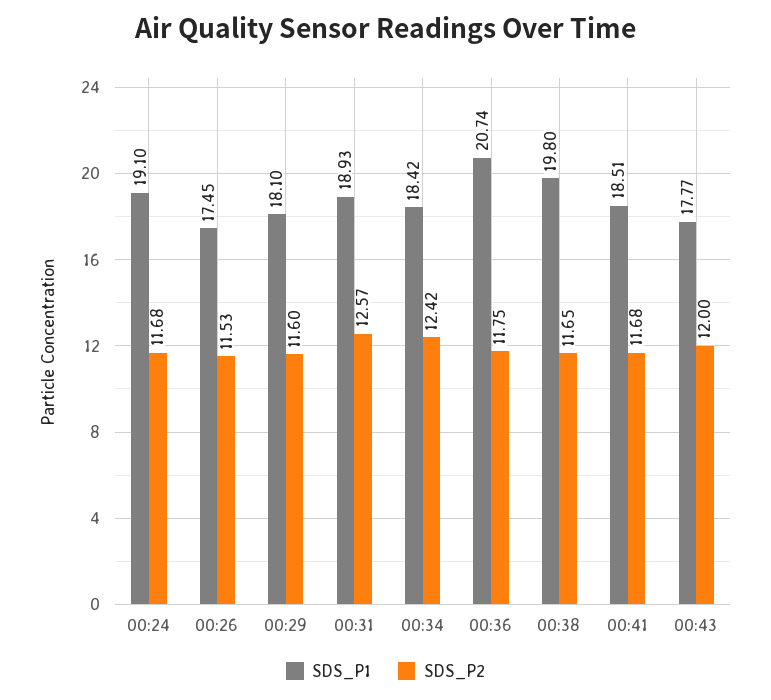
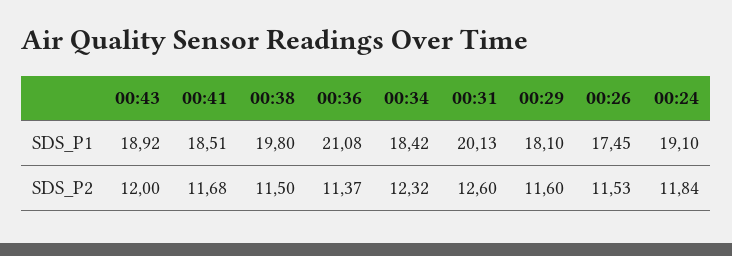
  {
    "SDS_P1": {
      "00:24": 19.1,
      "00:26": 17.45,
      "00:29": 18.1,
-     "00:31": 18.93,
+     "00:31": 20.13,
      "00:34": 18.42,
-     "00:36": 20.74,
+     "00:36": 21.08,
      "00:38": 19.8,
      "00:41": 18.51,
-     "00:43": 17.77
+     "00:43": 18.92
    },
    "SDS_P2": {
-     "00:24": 11.68,
+     "00:24": 11.84,
      "00:26": 11.53,
      "00:29": 11.6,
-     "00:31": 12.57,
+     "00:31": 12.6,
-     "00:34": 12.42,
+     "00:34": 12.32,
-     "00:36": 11.75,
+     "00:36": 11.37,
-     "00:38": 11.65,
+     "00:38": 11.5,
      "00:41": 11.68,
      "00:43": 12
    }
  }

